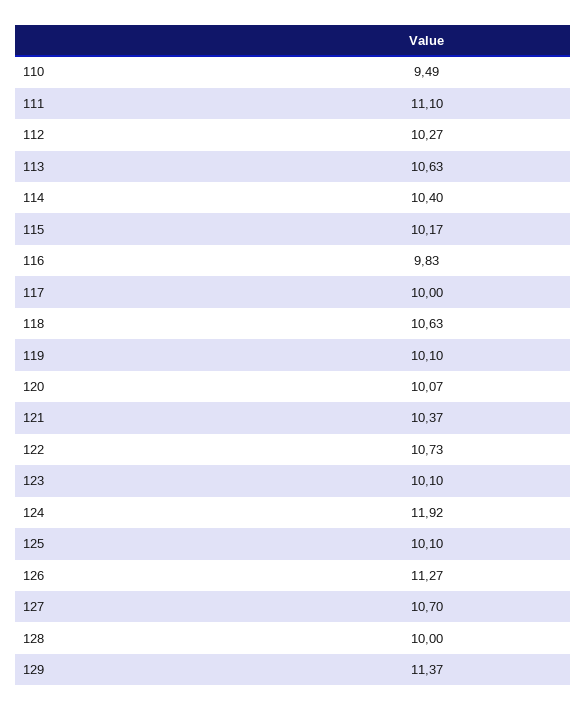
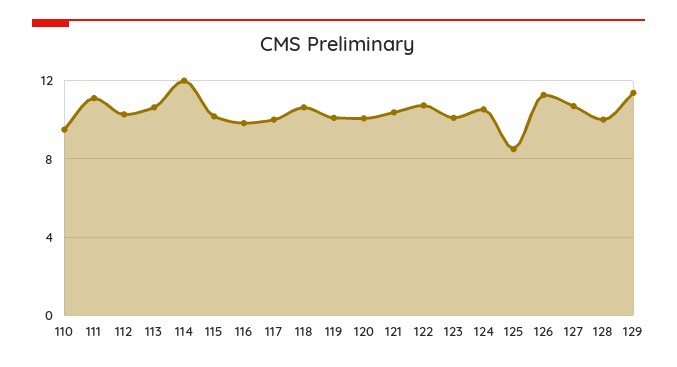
  {
    "110": 9.49,
    "111": 11.1,
    "112": 10.27,
    "113": 10.63,
-   "114": 10.4,
+   "114": 12,
    "115": 10.17,
    "116": 9.83,
    "117": 10,
    "118": 10.63,
    "119": 10.1,
    "120": 10.07,
    "121": 10.37,
    "122": 10.73,
    "123": 10.1,
-   "124": 11.92,
+   "124": 10.5,
-   "125": 10.1,
+   "125": 8.5,
    "126": 11.27,
    "127": 10.7,
    "128": 10,
    "129": 11.37
  }

